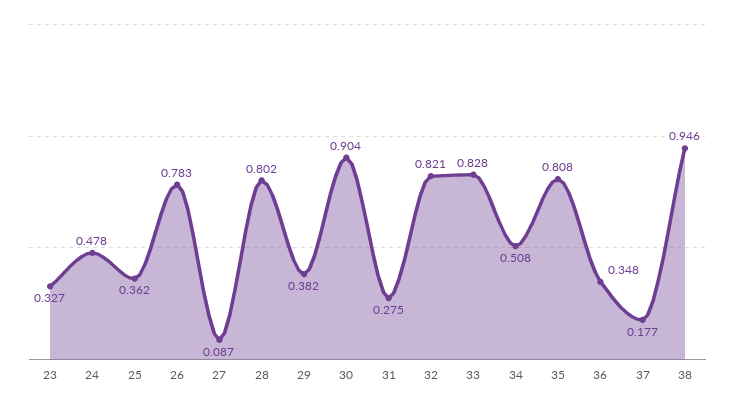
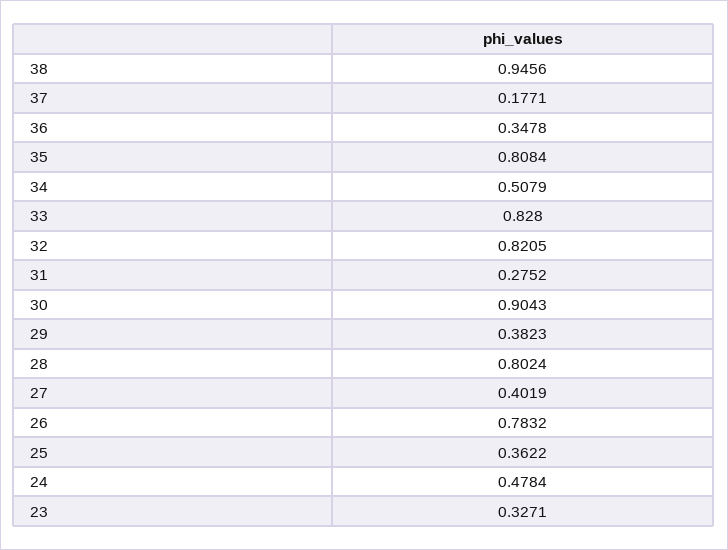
  {
    "23": 0.3271,
    "24": 0.4784,
    "25": 0.3622,
    "26": 0.7832,
-   "27": 0.087,
+   "27": 0.4019,
    "28": 0.8024,
    "29": 0.3823,
    "30": 0.9043,
    "31": 0.2752,
    "32": 0.8205,
    "33": 0.828,
    "34": 0.5079,
    "35": 0.8084,
    "36": 0.3478,
    "37": 0.1771,
    "38": 0.9456
  }

